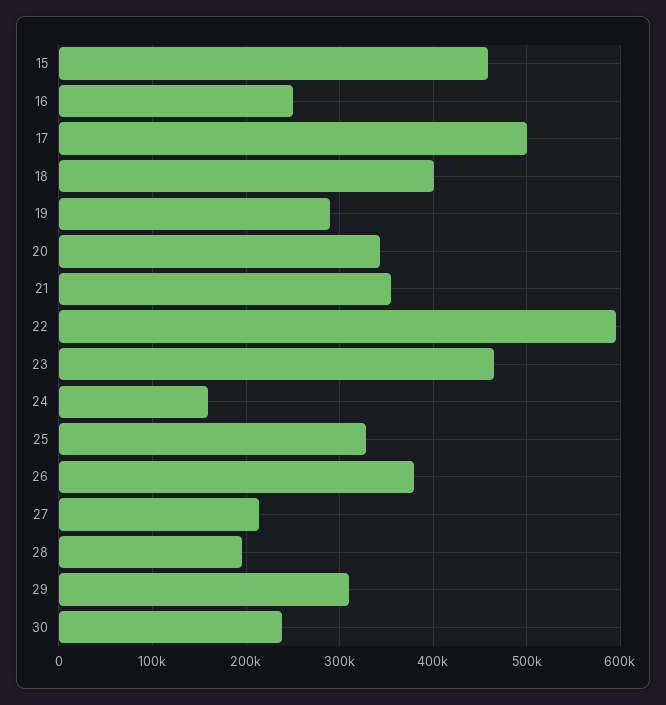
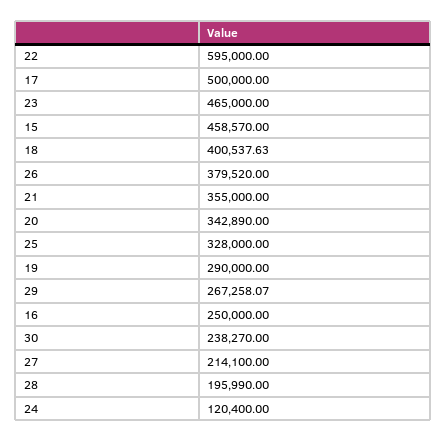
  {
    "15": 458570,
    "16": 250000,
    "17": 500000,
    "18": 400537.63,
    "19": 290000,
    "20": 342890,
    "21": 355000,
    "22": 595000,
    "23": 465000,
-   "24": 160000,
+   "24": 120400,
    "25": 328000,
    "26": 379520,
    "27": 214100,
    "28": 195990,
-   "29": 310000,
+   "29": 267258.07,
    "30": 238270
  }

